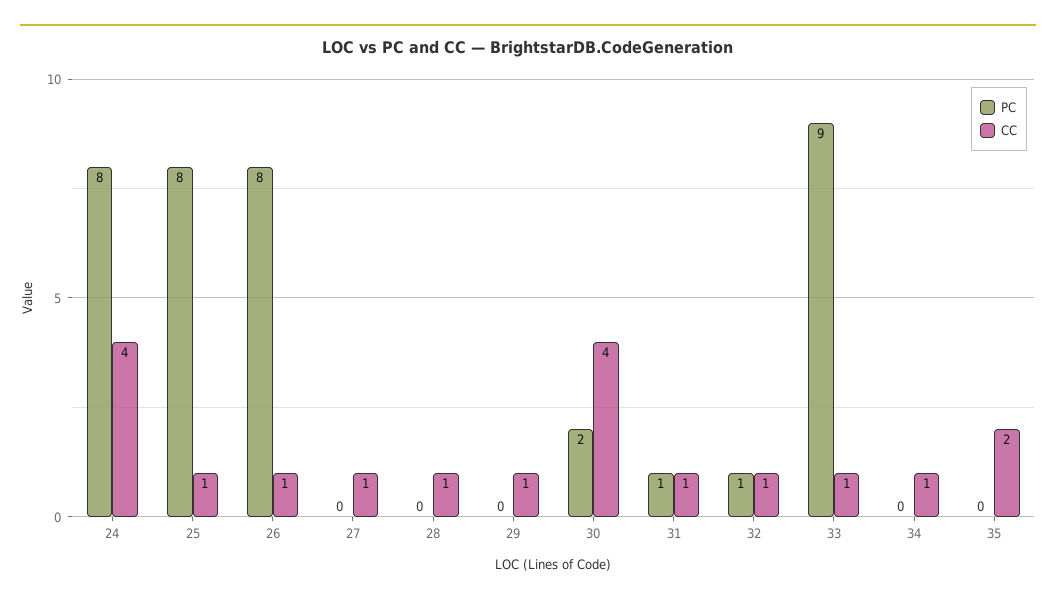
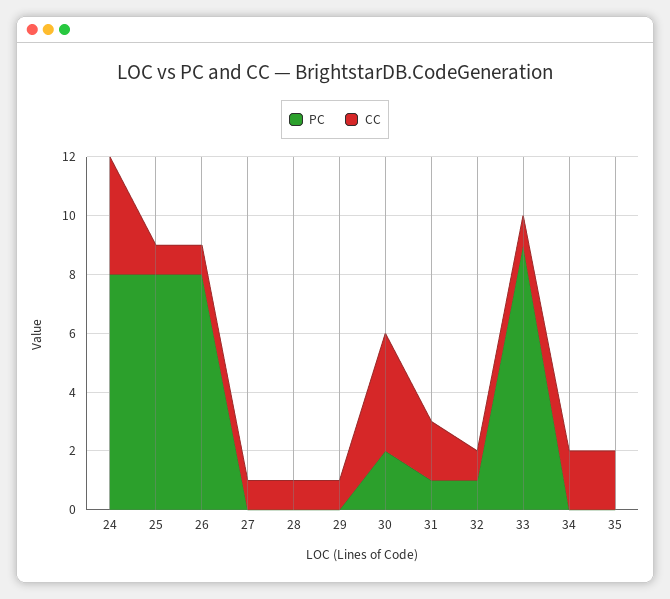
  {
    "PC": {
      "24": 8,
      "25": 8,
      "26": 8,
      "27": 0,
      "28": 0,
      "29": 0,
      "30": 2,
      "31": 1,
      "32": 1,
      "33": 9,
      "34": 0,
      "35": 0
    },
    "CC": {
      "24": 4,
      "25": 1,
      "26": 1,
      "27": 1,
      "28": 1,
      "29": 1,
      "30": 4,
-     "31": 1,
+     "31": 2,
      "32": 1,
      "33": 1,
-     "34": 1,
+     "34": 2,
      "35": 2
    }
  }

